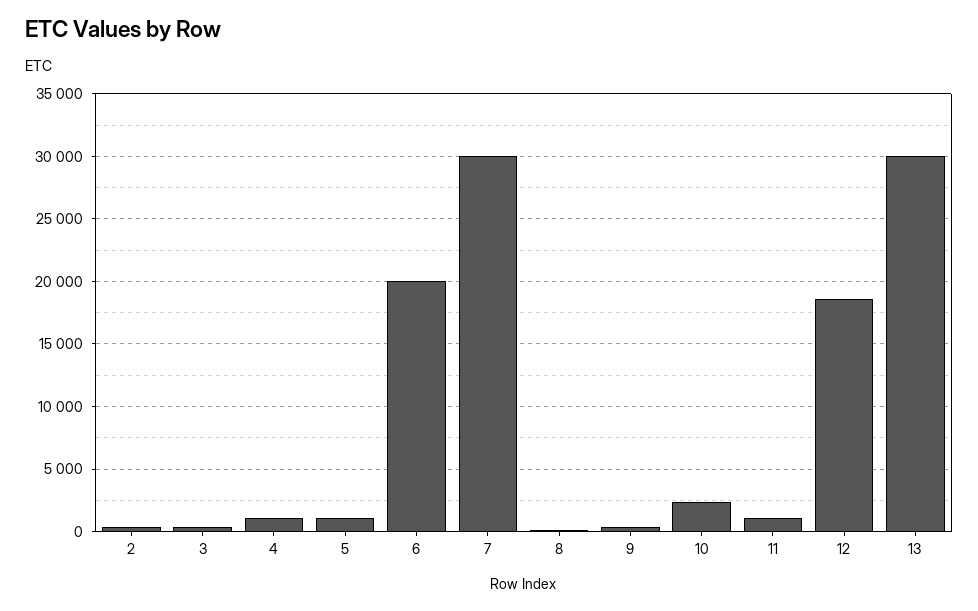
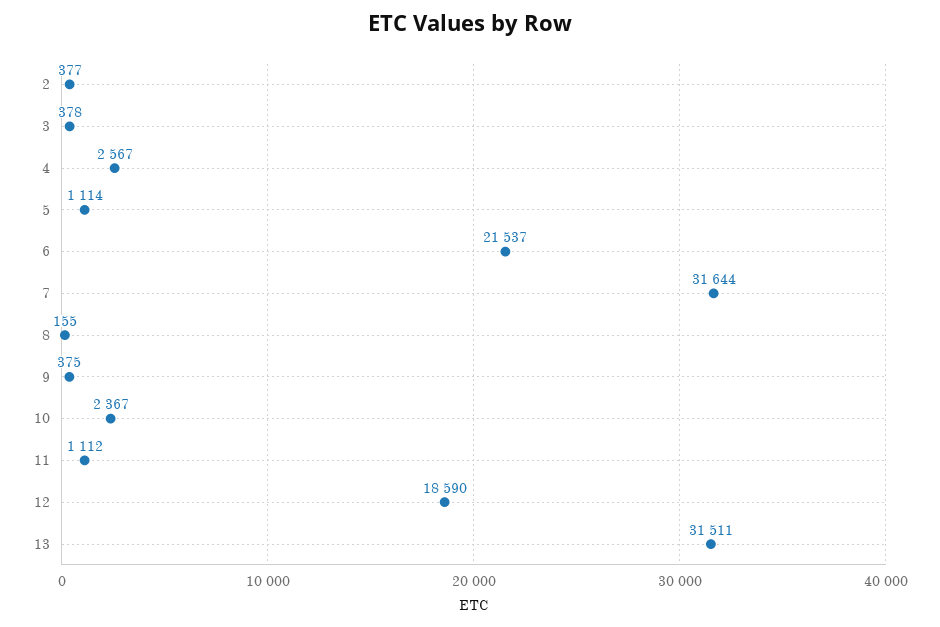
  {
    "2": 377,
    "3": 378,
-   "4": 1000,
+   "4": 2567,
    "5": 1114,
-   "6": 20000,
+   "6": 21537,
-   "7": 30000,
+   "7": 31644,
    "8": 155,
    "9": 375,
    "10": 2367,
    "11": 1112,
    "12": 18590,
-   "13": 30000
+   "13": 31511
  }

